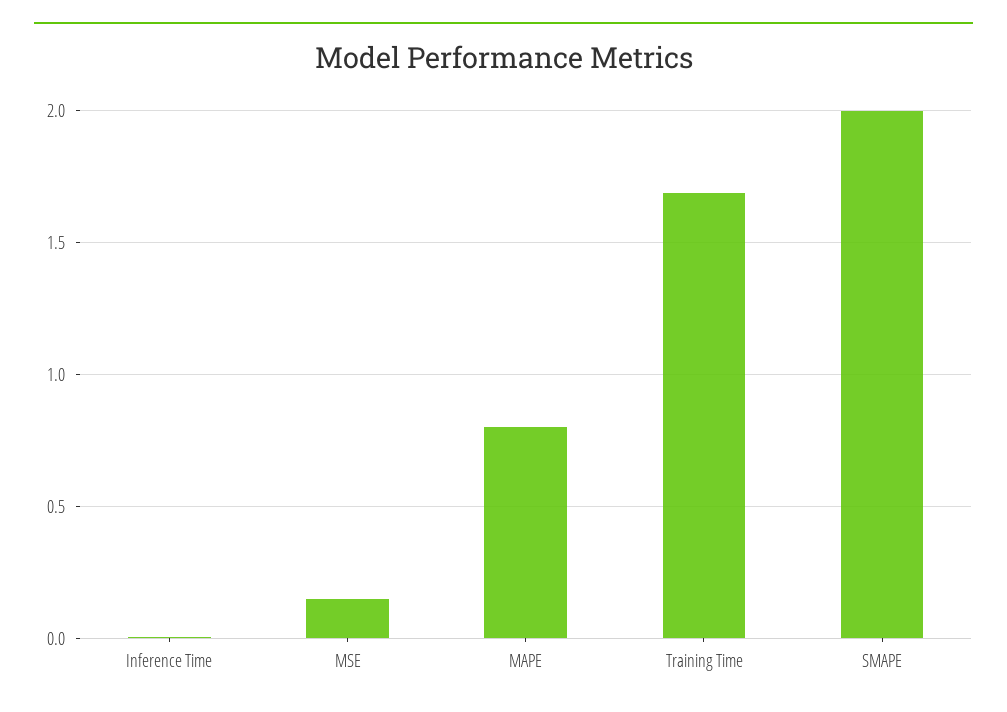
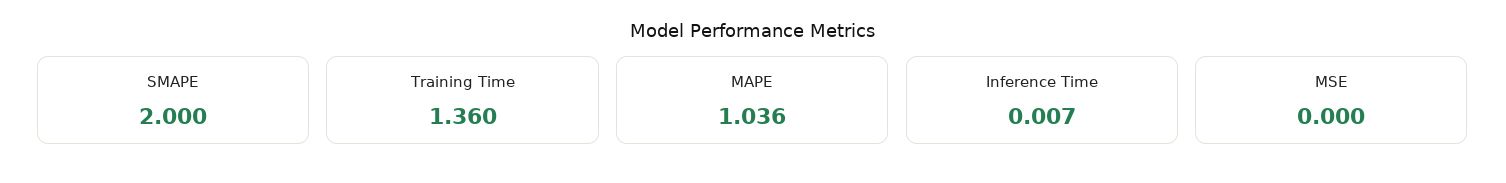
  {
    "Inference Time": 0.007,
-   "MSE": 0.15,
+   "MSE": 0,
-   "MAPE": 0.8,
+   "MAPE": 1.036,
-   "Training Time": 1.7,
+   "Training Time": 1.36,
    "SMAPE": 2
  }

